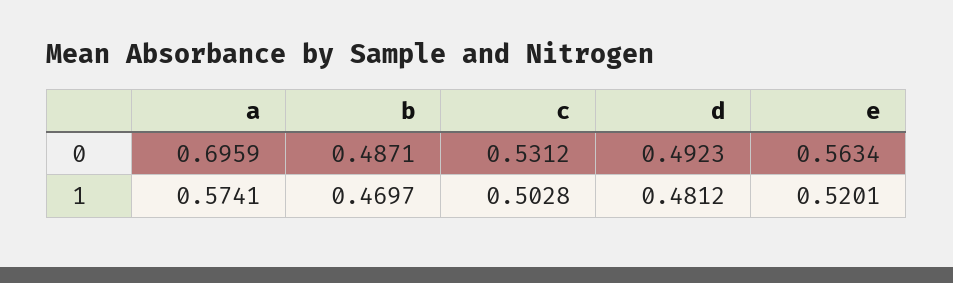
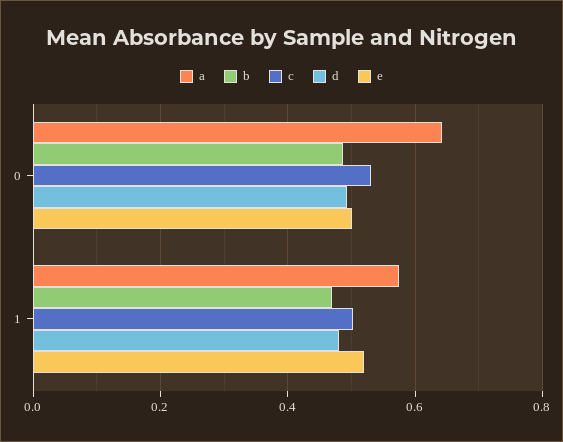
  {
    "a": {
-     "0": 0.6959,
+     "0": 0.64,
      "1": 0.5741
    },
    "b": {
      "0": 0.4871,
      "1": 0.4697
    },
    "c": {
      "0": 0.5312,
      "1": 0.5028
    },
    "d": {
      "0": 0.4923,
      "1": 0.4812
    },
    "e": {
-     "0": 0.5634,
+     "0": 0.5,
      "1": 0.5201
    }
  }

